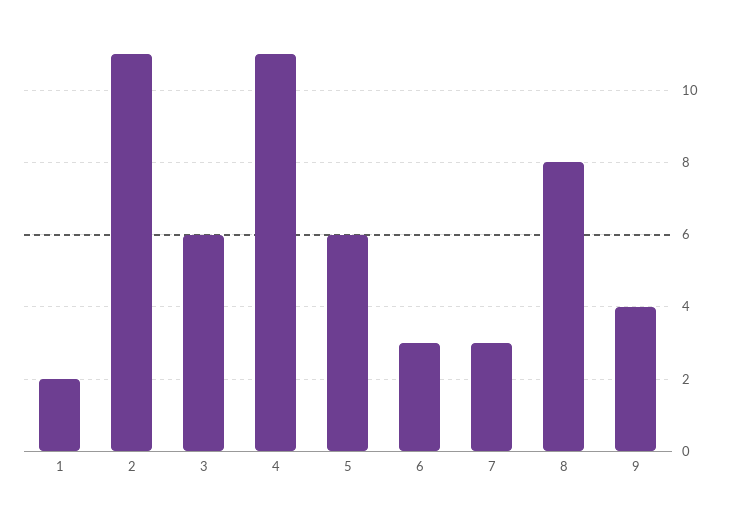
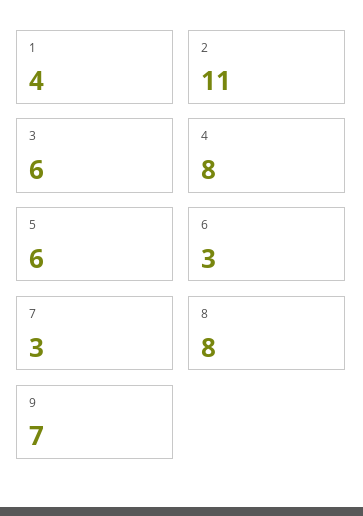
  {
-   "1": 2,
+   "1": 4,
    "2": 11,
    "3": 6,
-   "4": 11,
+   "4": 8,
    "5": 6,
    "6": 3,
    "7": 3,
    "8": 8,
-   "9": 4
+   "9": 7
  }

